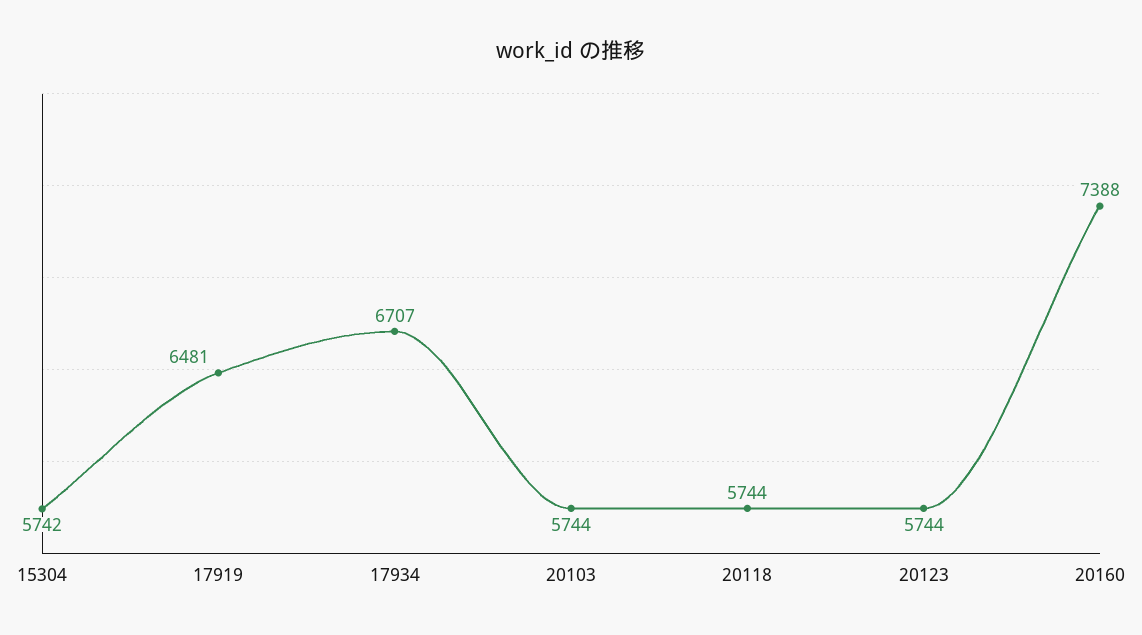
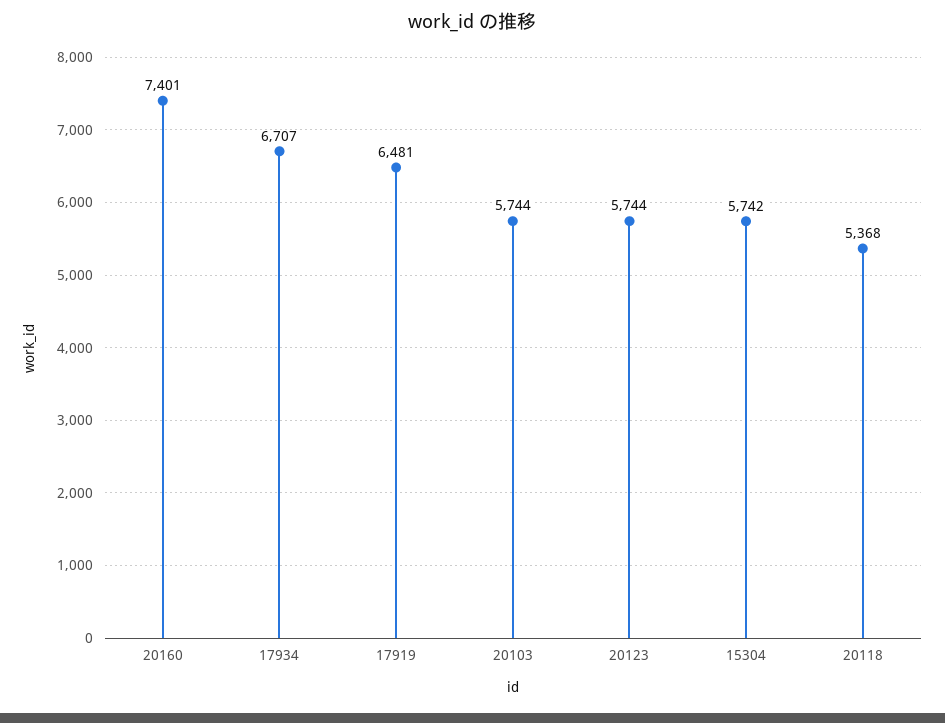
  {
    "15304": 5742,
    "17919": 6481,
    "17934": 6707,
    "20103": 5744,
-   "20118": 5744,
+   "20118": 5368,
    "20123": 5744,
-   "20160": 7388
+   "20160": 7401
  }

